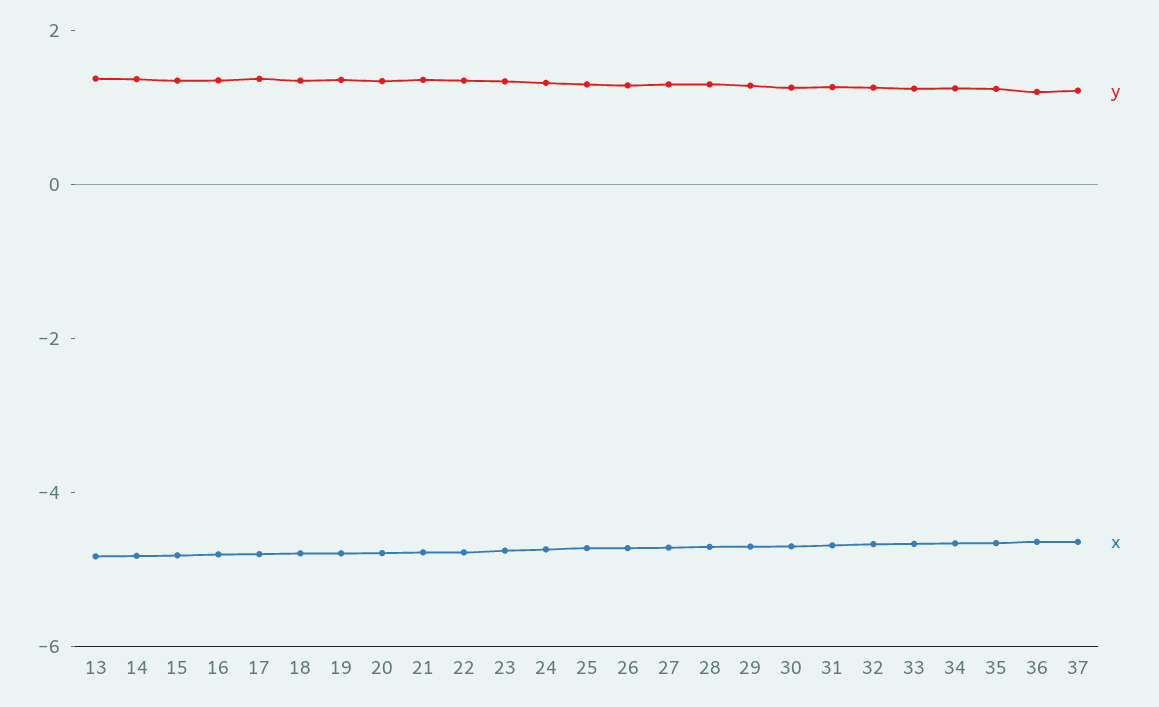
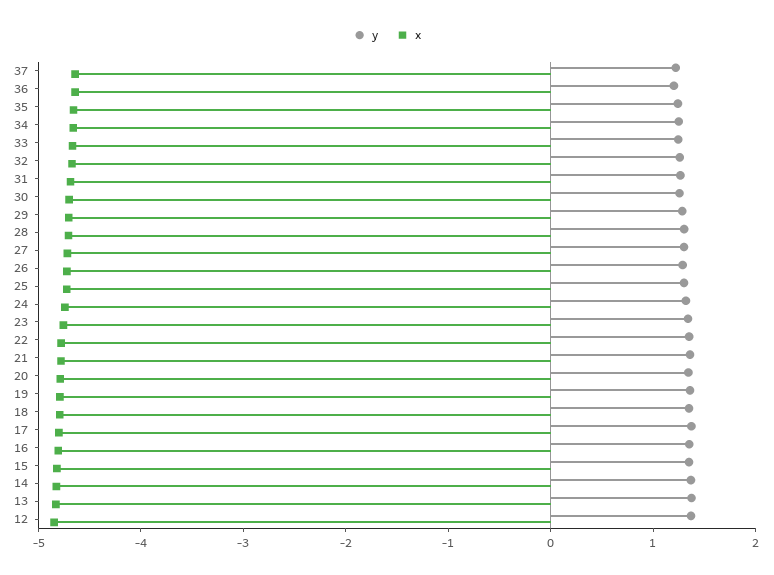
  {
    "y": {
      "13": 1.4,
      "14": 1.4,
      "15": 1.4,
      "16": 1.4,
      "17": 1.4,
      "18": 1.4,
      "19": 1.4,
      "20": 1.4,
      "21": 1.4,
      "22": 1.4,
      "23": 1.4,
      "24": 1.4,
      "25": 1.4,
      "26": 1.2,
      "27": 1.4,
      "28": 1.4,
      "29": 1.2,
      "30": 1.2,
      "31": 1.2,
      "32": 1.2,
      "33": 1.2,
      "34": 1.2,
      "35": 1.2,
      "36": 1.2,
-     "37": 1.2
+     "37": 1.2,
+     "12": 1.4
    },
    "x": {
      "13": -4.8,
      "14": -4.8,
      "15": -4.8,
      "16": -4.8,
      "17": -4.8,
      "18": -4.8,
      "19": -4.8,
      "20": -4.8,
      "21": -4.8,
      "22": -4.8,
      "23": -4.8,
      "24": -4.8,
      "25": -4.8,
      "26": -4.8,
      "27": -4.8,
      "28": -4.8,
      "29": -4.8,
      "30": -4.8,
      "31": -4.6,
      "32": -4.6,
      "33": -4.6,
      "34": -4.6,
      "35": -4.6,
      "36": -4.6,
-     "37": -4.6
+     "37": -4.6,
+     "12": -4.8
    }
  }

